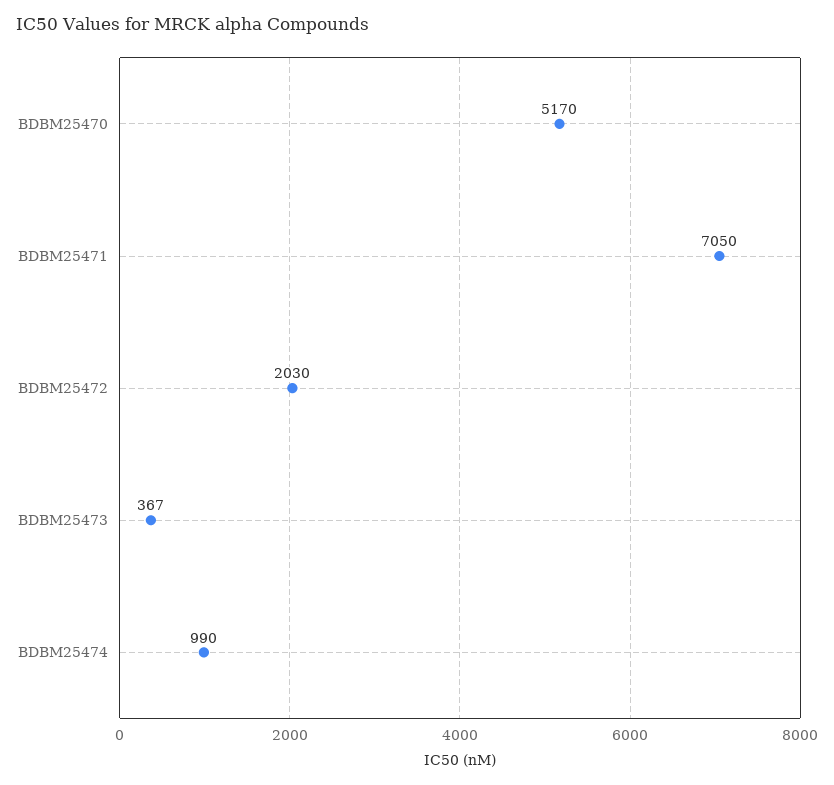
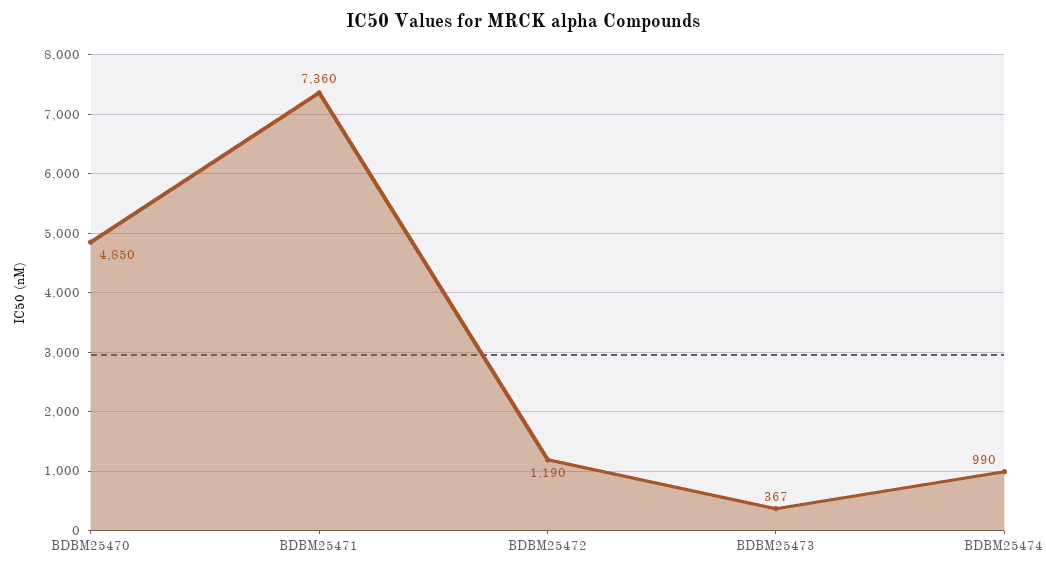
  {
-   "BDBM25470": 5170,
+   "BDBM25470": 4850,
-   "BDBM25471": 7050,
+   "BDBM25471": 7360,
-   "BDBM25472": 2030,
+   "BDBM25472": 1190,
    "BDBM25473": 367,
    "BDBM25474": 990
  }

